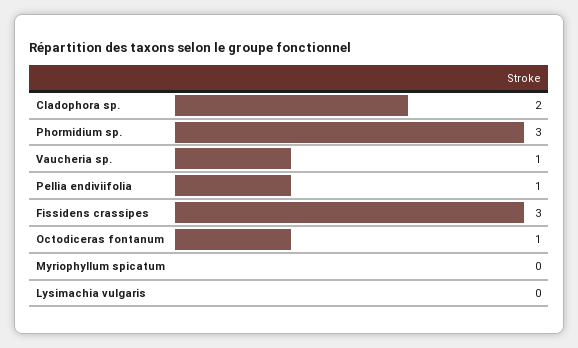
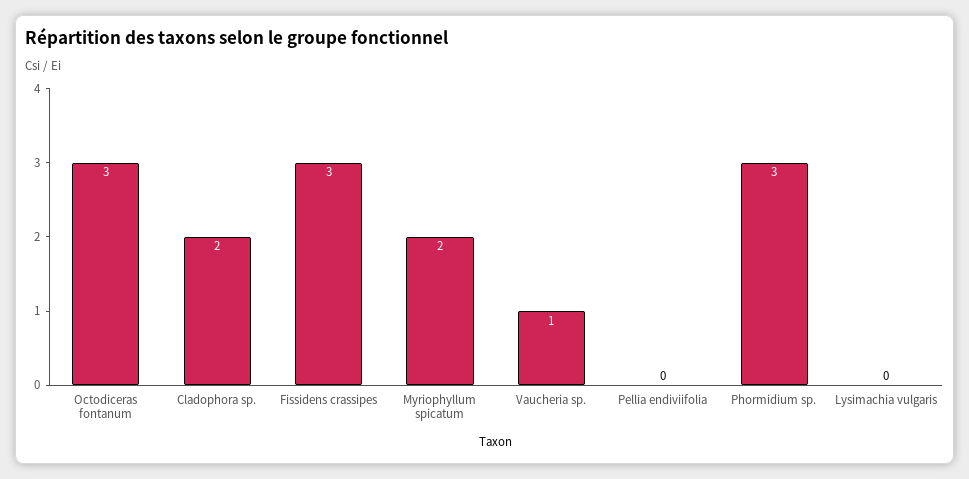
  {
    "Cladophora sp.": 2,
    "Phormidium sp.": 3,
    "Vaucheria sp.": 1,
-   "Pellia endiviifolia": 1,
+   "Pellia endiviifolia": 0,
    "Fissidens crassipes": 3,
-   "Octodiceras fontanum": 1,
+   "Octodiceras fontanum": 3,
-   "Myriophyllum spicatum": 0,
+   "Myriophyllum spicatum": 2,
    "Lysimachia vulgaris": 0
  }

